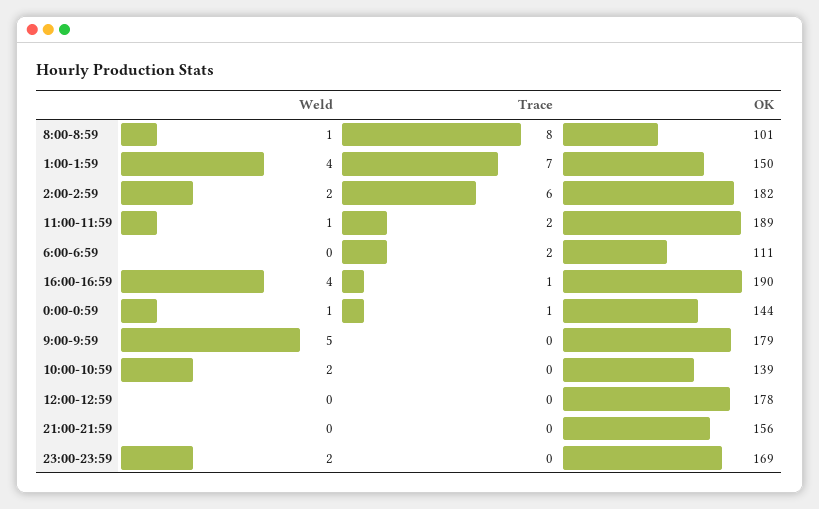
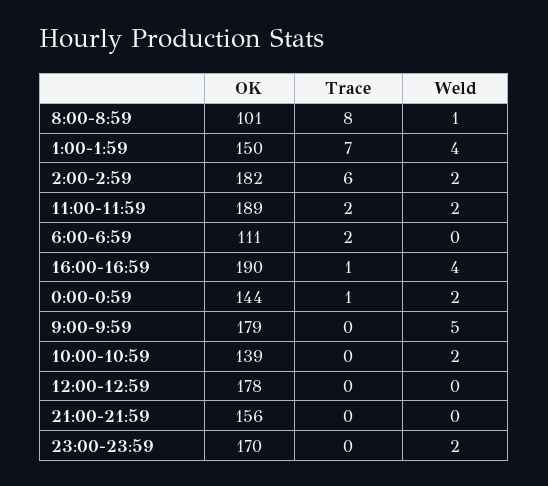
  {
    "Weld": {
      "8:00-8:59": 1,
      "1:00-1:59": 4,
      "2:00-2:59": 2,
-     "11:00-11:59": 1,
+     "11:00-11:59": 2,
      "6:00-6:59": 0,
      "16:00-16:59": 4,
-     "0:00-0:59": 1,
+     "0:00-0:59": 2,
      "9:00-9:59": 5,
      "10:00-10:59": 2,
      "12:00-12:59": 0,
      "21:00-21:59": 0,
      "23:00-23:59": 2
    },
    "Trace": {
      "8:00-8:59": 8,
      "1:00-1:59": 7,
      "2:00-2:59": 6,
      "11:00-11:59": 2,
      "6:00-6:59": 2,
      "16:00-16:59": 1,
      "0:00-0:59": 1,
      "9:00-9:59": 0,
      "10:00-10:59": 0,
      "12:00-12:59": 0,
      "21:00-21:59": 0,
      "23:00-23:59": 0
    },
    "OK": {
      "8:00-8:59": 101,
      "1:00-1:59": 150,
      "2:00-2:59": 182,
      "11:00-11:59": 189,
      "6:00-6:59": 111,
      "16:00-16:59": 190,
      "0:00-0:59": 144,
      "9:00-9:59": 179,
      "10:00-10:59": 139,
      "12:00-12:59": 178,
      "21:00-21:59": 156,
-     "23:00-23:59": 169
+     "23:00-23:59": 170
    }
  }

